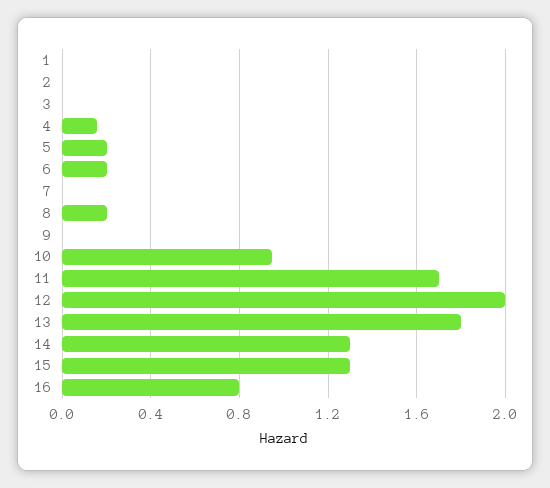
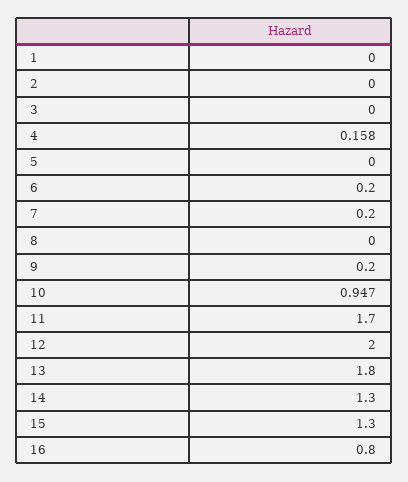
  {
    "1": 0,
    "2": 0,
    "3": 0,
    "4": 0.158,
-   "5": 0.2,
+   "5": 0,
    "6": 0.2,
-   "7": 0,
+   "7": 0.2,
-   "8": 0.2,
+   "8": 0,
-   "9": 0,
+   "9": 0.2,
    "10": 0.947,
    "11": 1.7,
    "12": 2,
    "13": 1.8,
    "14": 1.3,
    "15": 1.3,
    "16": 0.8
  }

